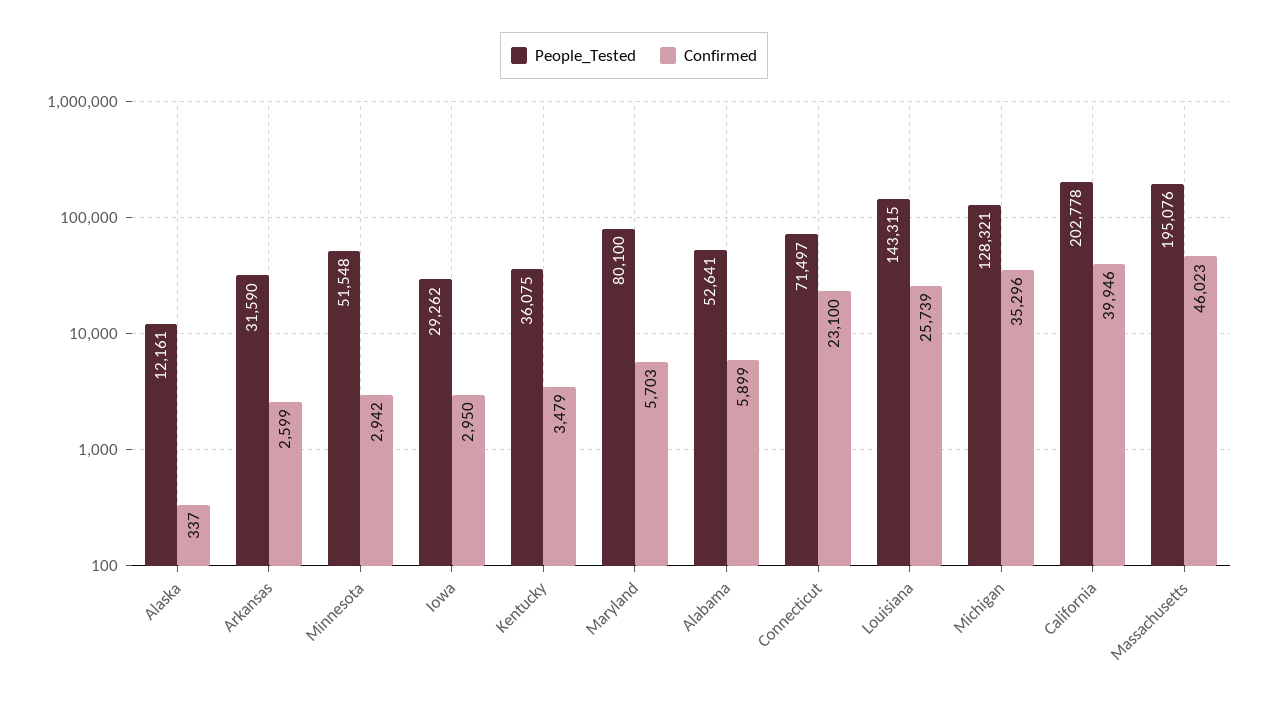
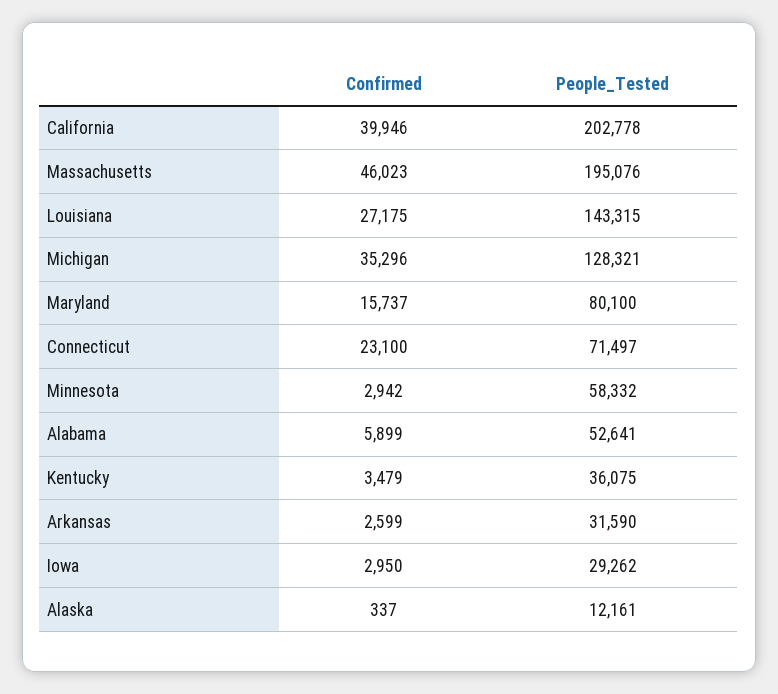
  {
    "People_Tested": {
      "Alaska": 12161,
      "Arkansas": 31590,
-     "Minnesota": 51548,
+     "Minnesota": 58332,
      "Iowa": 29262,
      "Kentucky": 36075,
      "Maryland": 80100,
      "Alabama": 52641,
      "Connecticut": 71497,
      "Louisiana": 143315,
      "Michigan": 128321,
      "California": 202778,
      "Massachusetts": 195076
    },
    "Confirmed": {
      "Alaska": 337,
      "Arkansas": 2599,
      "Minnesota": 2942,
      "Iowa": 2950,
      "Kentucky": 3479,
-     "Maryland": 5703,
+     "Maryland": 15737,
      "Alabama": 5899,
      "Connecticut": 23100,
-     "Louisiana": 25739,
+     "Louisiana": 27175,
      "Michigan": 35296,
      "California": 39946,
      "Massachusetts": 46023
    }
  }

